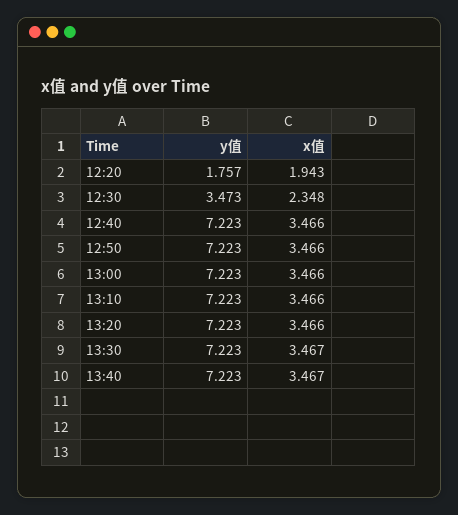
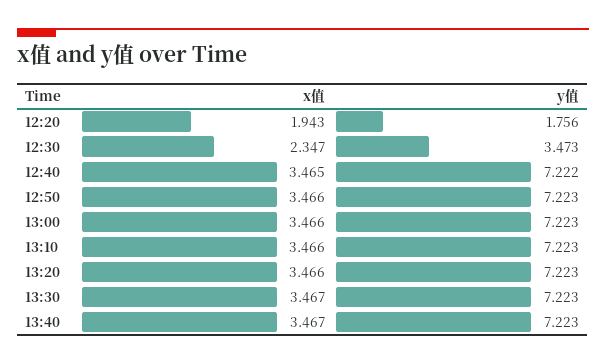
  {
    "y值": {
-     "12:20": 1.757,
+     "12:20": 1.756,
      "12:30": 3.473,
-     "12:40": 7.223,
+     "12:40": 7.222,
      "12:50": 7.223,
      "13:00": 7.223,
      "13:10": 7.223,
      "13:20": 7.223,
      "13:30": 7.223,
      "13:40": 7.223
    },
    "x值": {
      "12:20": 1.943,
-     "12:30": 2.348,
+     "12:30": 2.347,
-     "12:40": 3.466,
+     "12:40": 3.465,
      "12:50": 3.466,
      "13:00": 3.466,
      "13:10": 3.466,
      "13:20": 3.466,
      "13:30": 3.467,
      "13:40": 3.467
    }
  }

